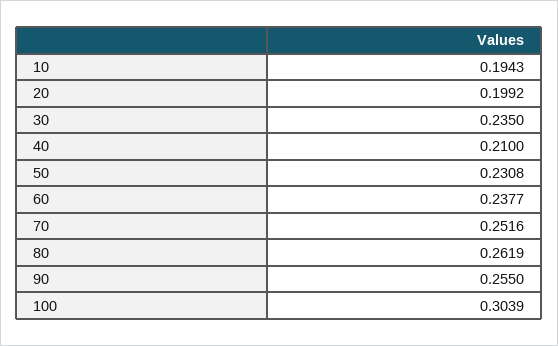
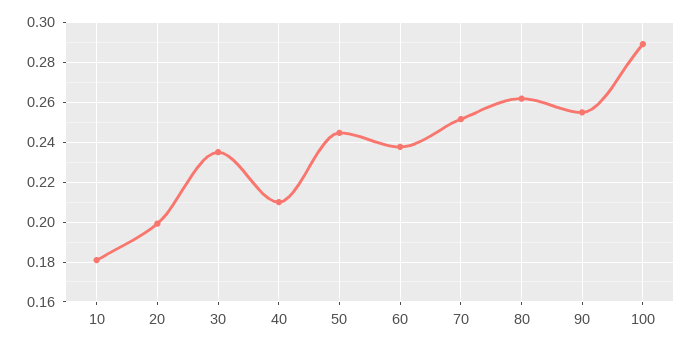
  {
-   "10": 0.1943,
+   "10": 0.18,
    "20": 0.1992,
    "30": 0.235,
    "40": 0.21,
-   "50": 0.2308,
+   "50": 0.245,
    "60": 0.2377,
    "70": 0.2516,
    "80": 0.2619,
    "90": 0.255,
-   "100": 0.3039
+   "100": 0.29
  }

